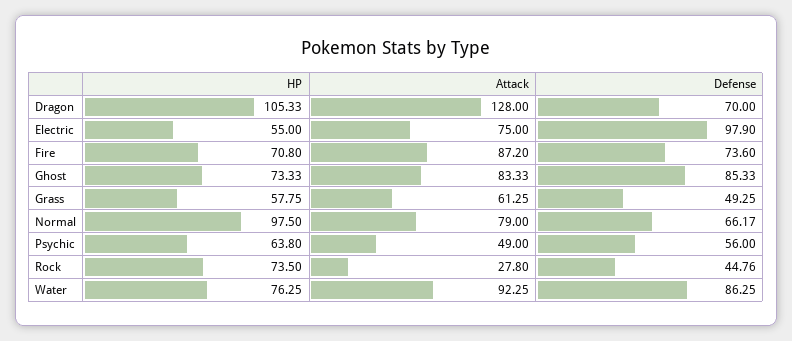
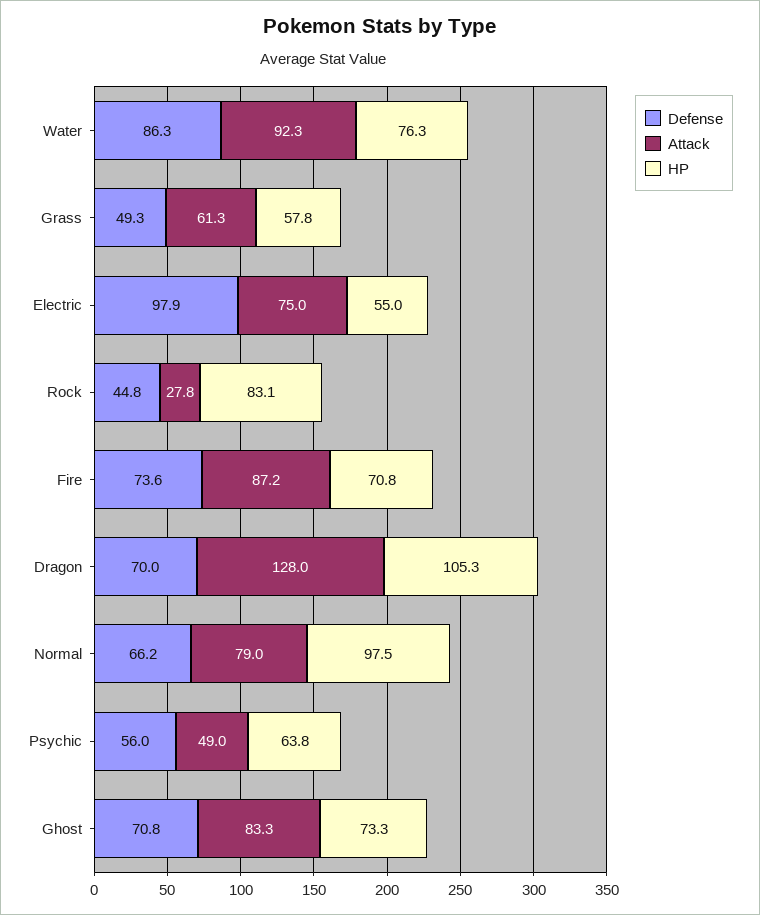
  {
    "HP": {
      "Dragon": 105.33,
      "Electric": 55,
      "Fire": 70.8,
      "Ghost": 73.33,
      "Grass": 57.75,
      "Normal": 97.5,
      "Psychic": 63.8,
-     "Rock": 73.5,
+     "Rock": 83.1,
      "Water": 76.25
    },
    "Attack": {
      "Dragon": 128,
      "Electric": 75,
      "Fire": 87.2,
      "Ghost": 83.33,
      "Grass": 61.25,
      "Normal": 79,
      "Psychic": 49,
      "Rock": 27.8,
      "Water": 92.25
    },
    "Defense": {
      "Dragon": 70,
      "Electric": 97.9,
      "Fire": 73.6,
-     "Ghost": 85.33,
+     "Ghost": 70.8,
      "Grass": 49.25,
      "Normal": 66.17,
      "Psychic": 56,
      "Rock": 44.76,
      "Water": 86.25
    }
  }

